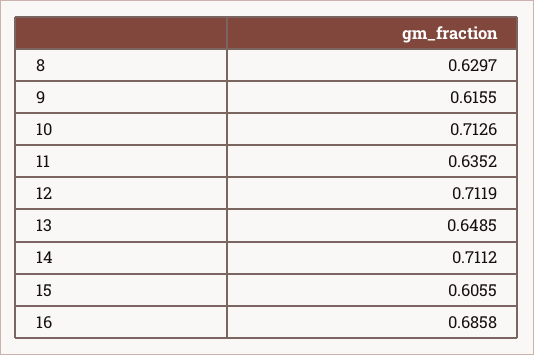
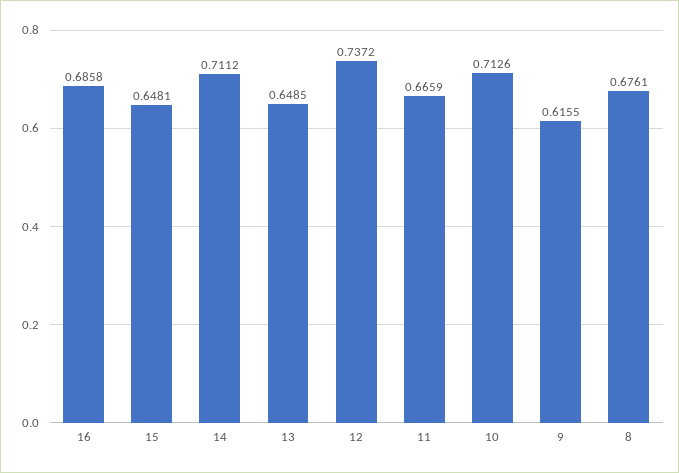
  {
-   "8": 0.6297,
+   "8": 0.6761,
    "9": 0.6155,
    "10": 0.7126,
-   "11": 0.6352,
+   "11": 0.6659,
-   "12": 0.7119,
+   "12": 0.7372,
    "13": 0.6485,
    "14": 0.7112,
-   "15": 0.6055,
+   "15": 0.6481,
    "16": 0.6858
  }

